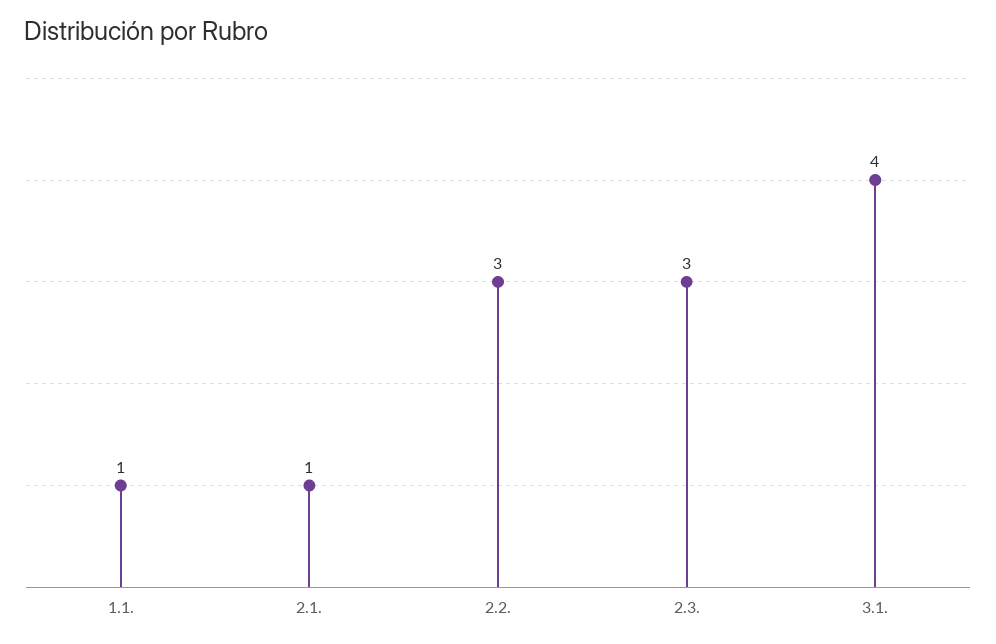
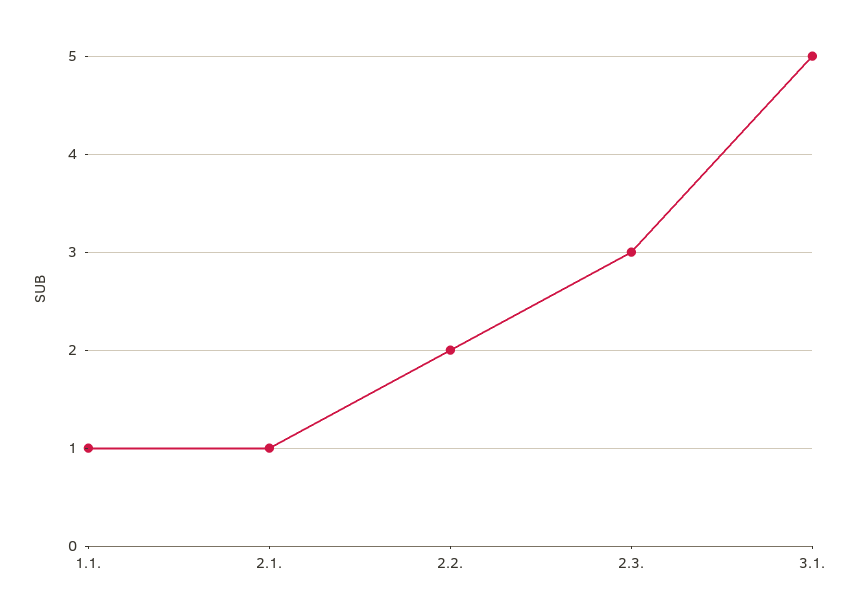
  {
    "1.1.": 1,
    "2.1.": 1,
-   "2.2.": 3,
+   "2.2.": 2,
    "2.3.": 3,
-   "3.1.": 4
+   "3.1.": 5
  }

